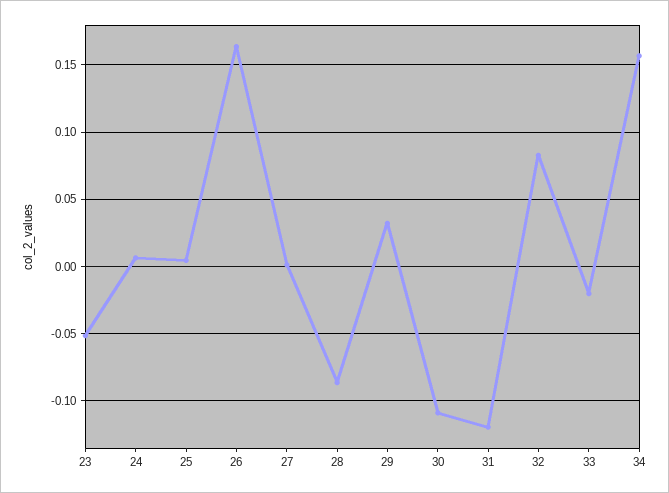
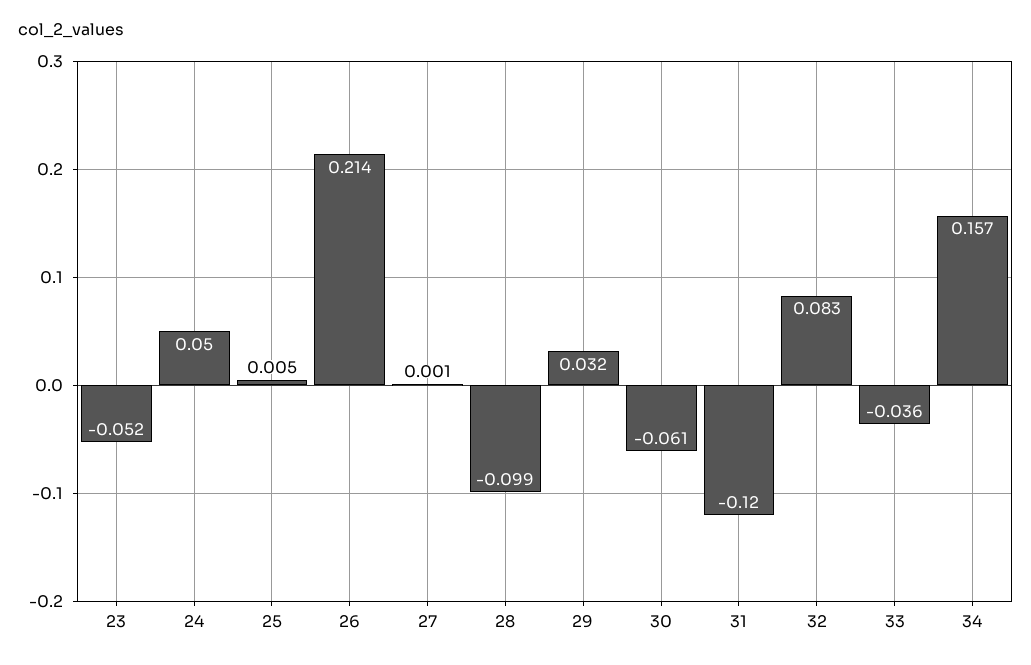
  {
    "23": -0.052,
-   "24": 0.005,
+   "24": 0.05,
    "25": 0.005,
-   "26": 0.165,
+   "26": 0.214,
    "27": 0.001,
-   "28": -0.085,
+   "28": -0.099,
    "29": 0.032,
-   "30": -0.11,
+   "30": -0.061,
    "31": -0.12,
    "32": 0.083,
-   "33": -0.02,
+   "33": -0.036,
    "34": 0.157
  }

